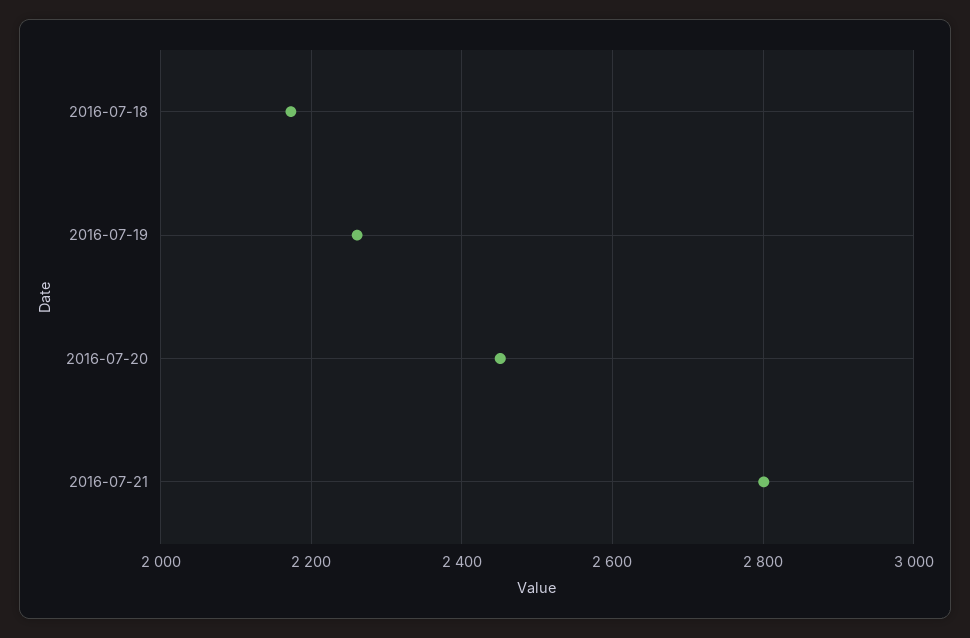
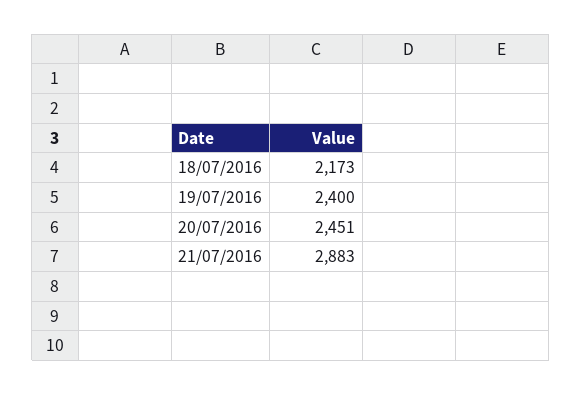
  {
    "2016-07-18": 2173,
-   "2016-07-19": 2260,
+   "2016-07-19": 2400,
    "2016-07-20": 2451,
-   "2016-07-21": 2800
+   "2016-07-21": 2883
  }

